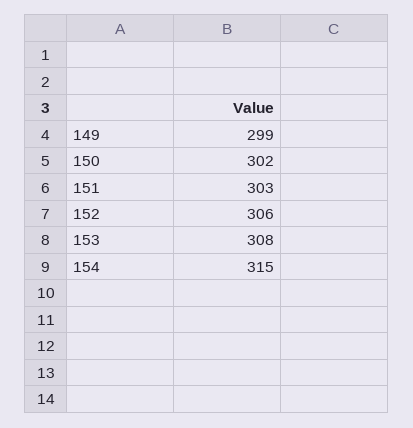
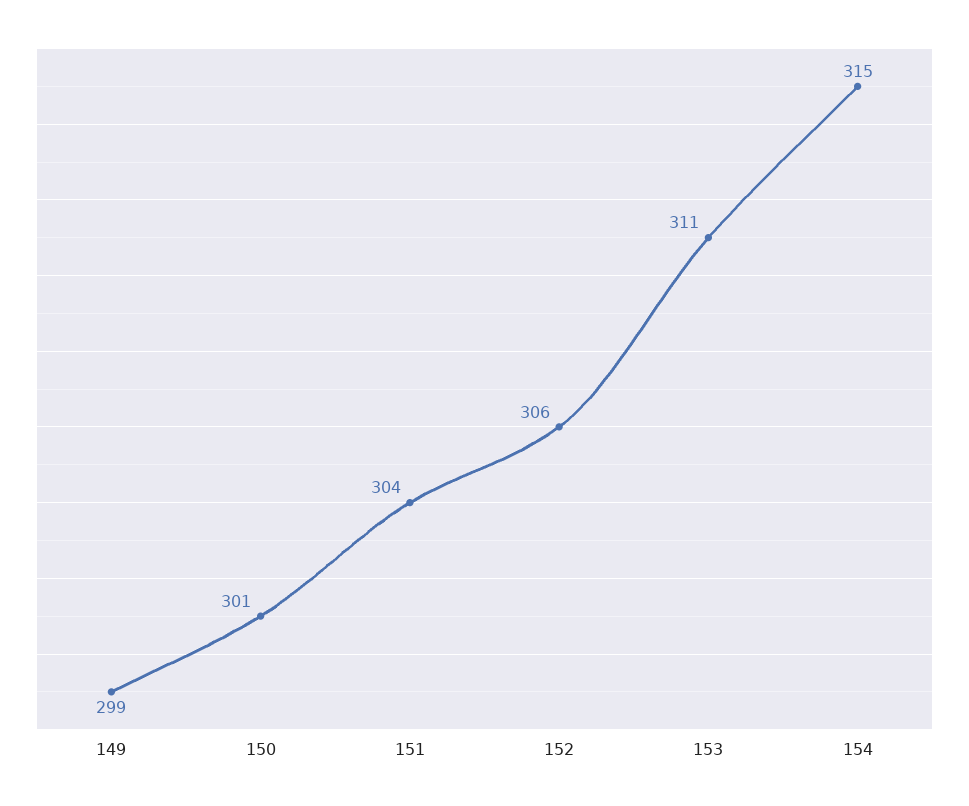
  {
    "149": 299,
-   "150": 302,
+   "150": 301,
-   "151": 303,
+   "151": 304,
    "152": 306,
-   "153": 308,
+   "153": 311,
    "154": 315
  }

